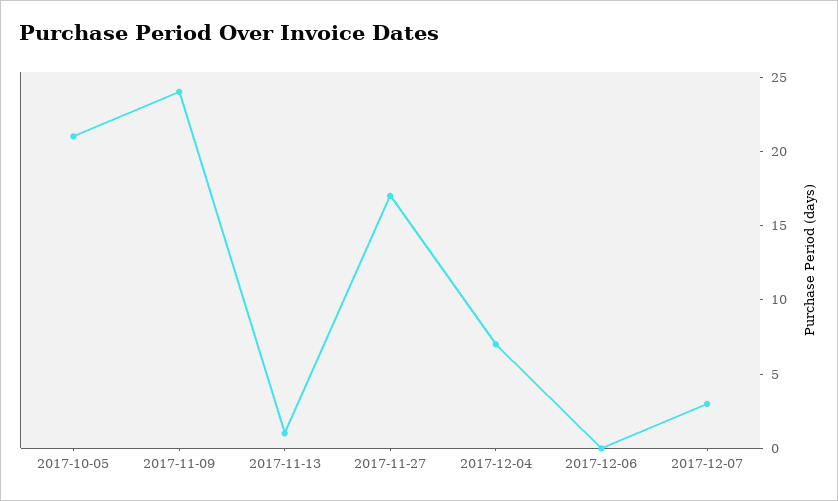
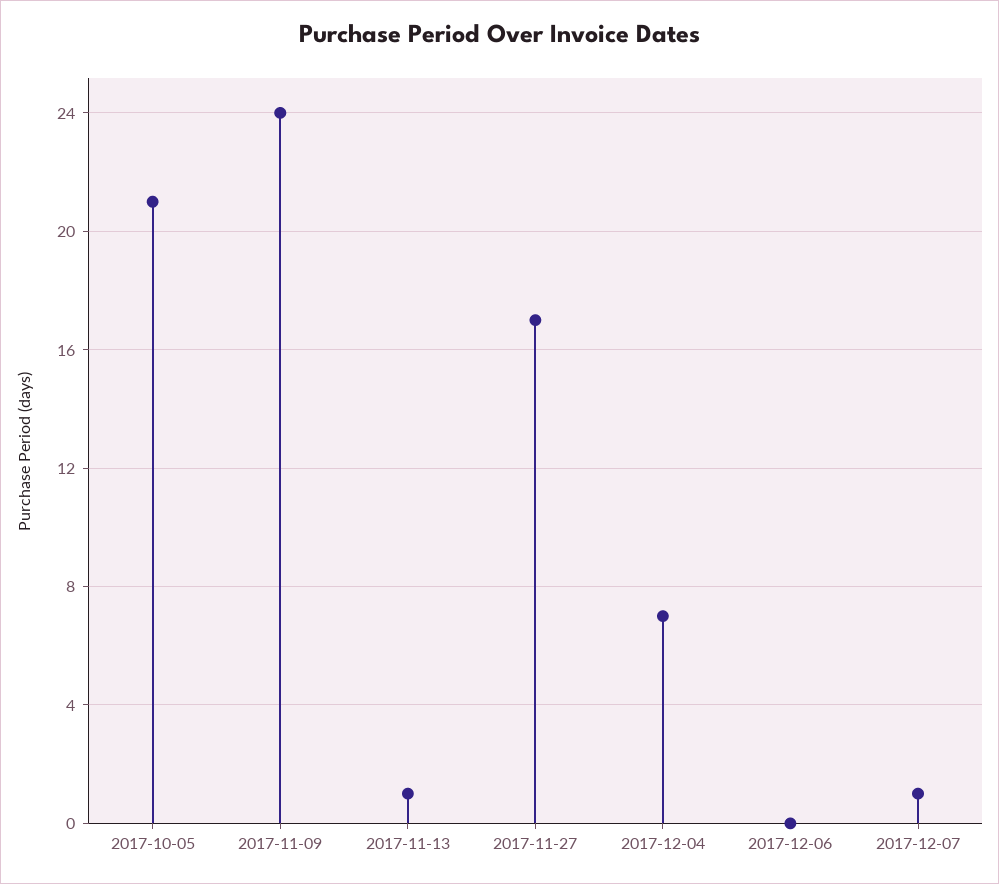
  {
    "2017-10-05": 21,
    "2017-11-09": 24,
    "2017-11-13": 1,
    "2017-11-27": 17,
    "2017-12-04": 7,
    "2017-12-06": 0,
-   "2017-12-07": 3
+   "2017-12-07": 1
  }

